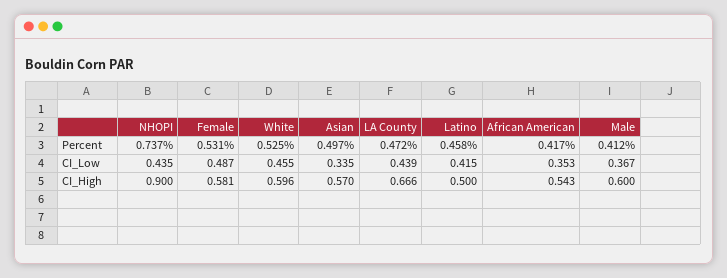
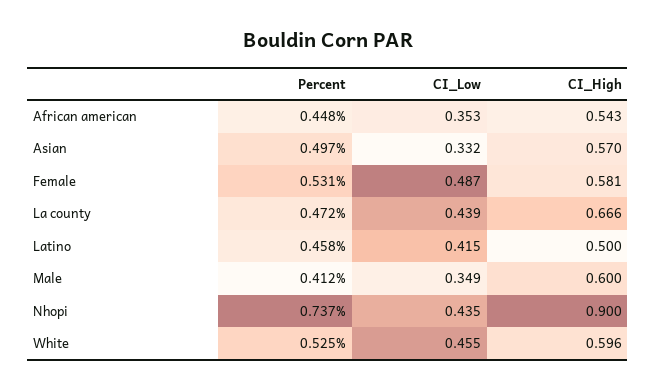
  {
    "NHOPI": {
      "Percent": 0.737,
      "CI_Low": 0.435,
      "CI_High": 0.9
    },
    "Female": {
      "Percent": 0.531,
      "CI_Low": 0.487,
      "CI_High": 0.581
    },
    "White": {
      "Percent": 0.525,
      "CI_Low": 0.455,
      "CI_High": 0.596
    },
    "Asian": {
      "Percent": 0.497,
-     "CI_Low": 0.335,
+     "CI_Low": 0.332,
      "CI_High": 0.57
    },
    "LA County": {
      "Percent": 0.472,
      "CI_Low": 0.439,
      "CI_High": 0.666
    },
    "Latino": {
      "Percent": 0.458,
      "CI_Low": 0.415,
      "CI_High": 0.5
    },
    "African American": {
-     "Percent": 0.417,
+     "Percent": 0.448,
      "CI_Low": 0.353,
      "CI_High": 0.543
    },
    "Male": {
      "Percent": 0.412,
-     "CI_Low": 0.367,
+     "CI_Low": 0.349,
      "CI_High": 0.6
    }
  }

